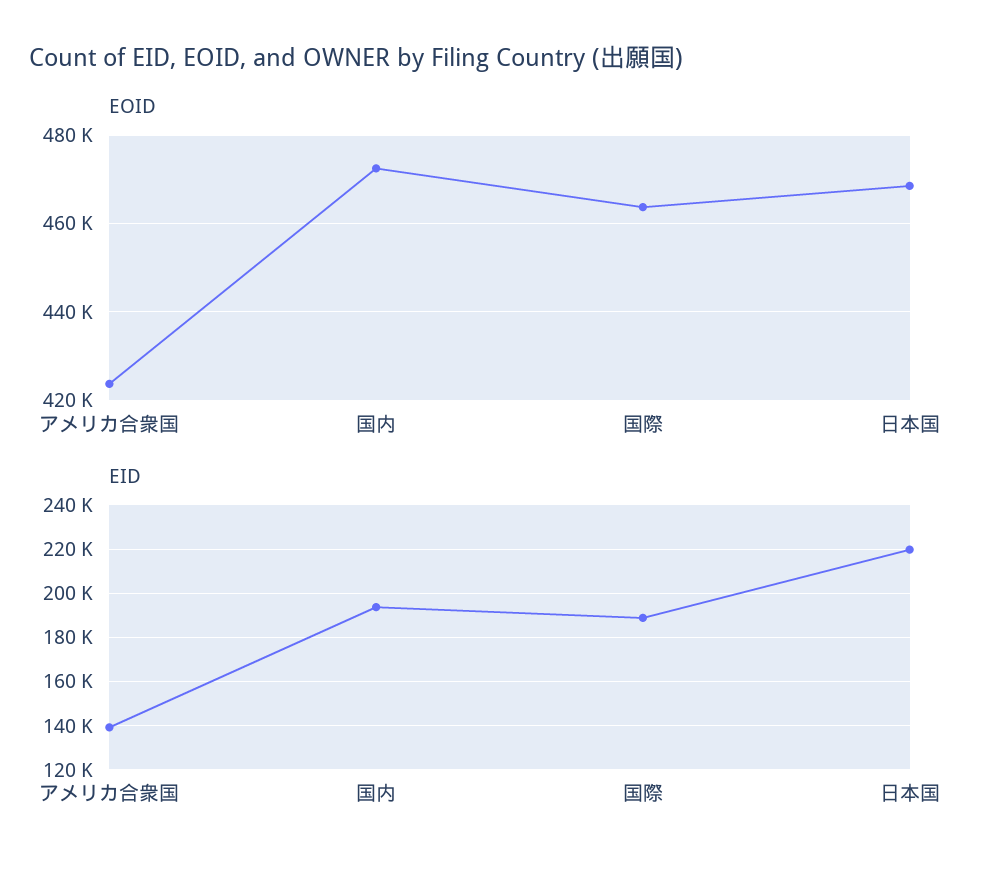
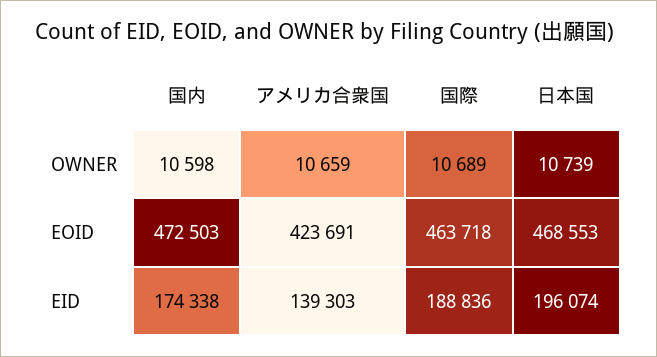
  {
    "EOID": {
      "アメリカ合衆国": 423691,
      "国内": 472503,
      "国際": 463718,
      "日本国": 468553
    },
    "EID": {
      "アメリカ合衆国": 139303,
-     "国内": 195000,
+     "国内": 174338,
      "国際": 188836,
-     "日本国": 220000
+     "日本国": 196074
-   }
+   },
+   "OWNER": {
+     "国内": 10598,
+     "アメリカ合衆国": 10659,
+     "国際": 10689,
+     "日本国": 10739
+   }
  }

